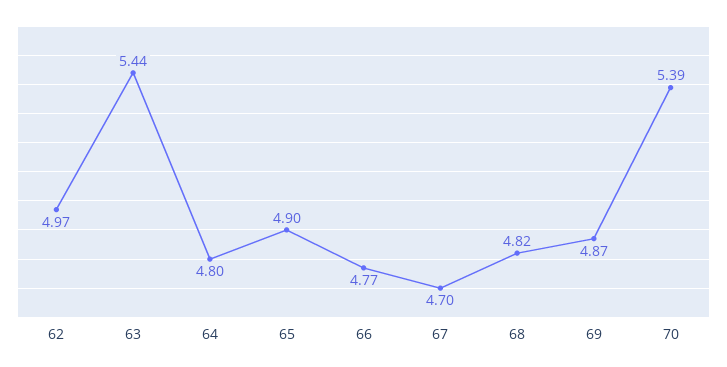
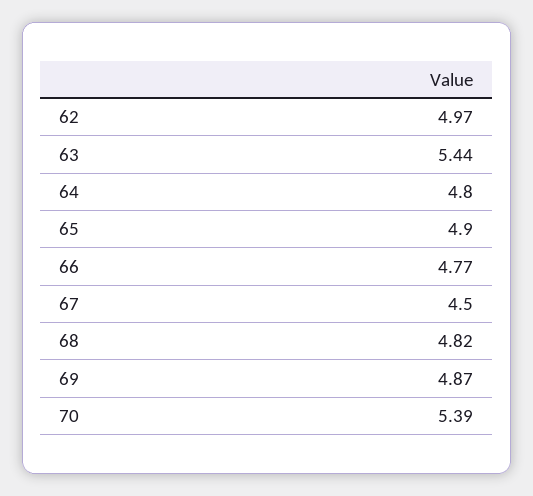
  {
    "62": 4.97,
    "63": 5.44,
    "64": 4.8,
    "65": 4.9,
    "66": 4.77,
-   "67": 4.7,
+   "67": 4.5,
    "68": 4.82,
    "69": 4.87,
    "70": 5.39
  }

